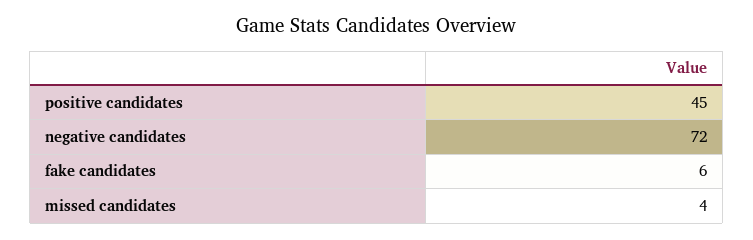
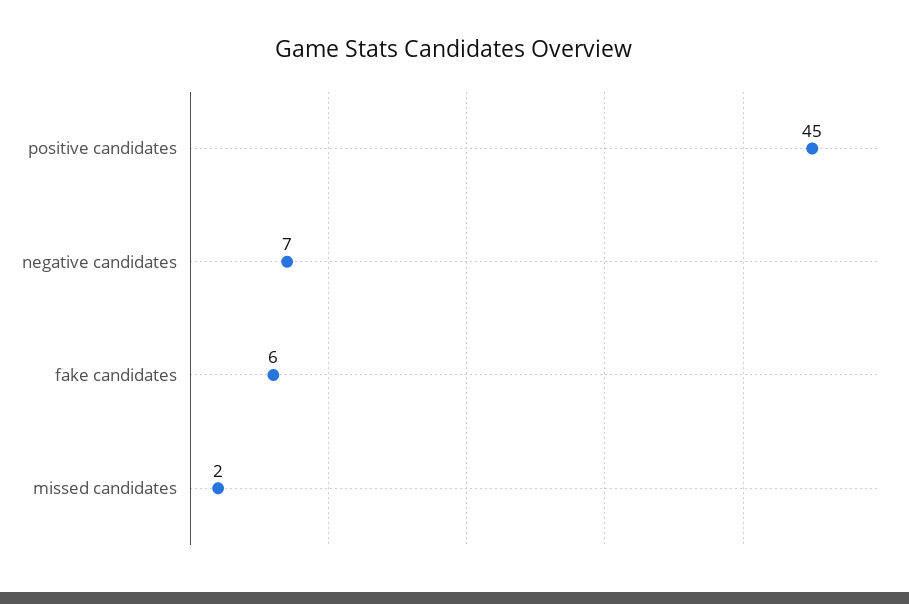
  {
    "positive candidates": 45,
-   "negative candidates": 72,
+   "negative candidates": 7,
    "fake candidates": 6,
-   "missed candidates": 4
+   "missed candidates": 2
  }

